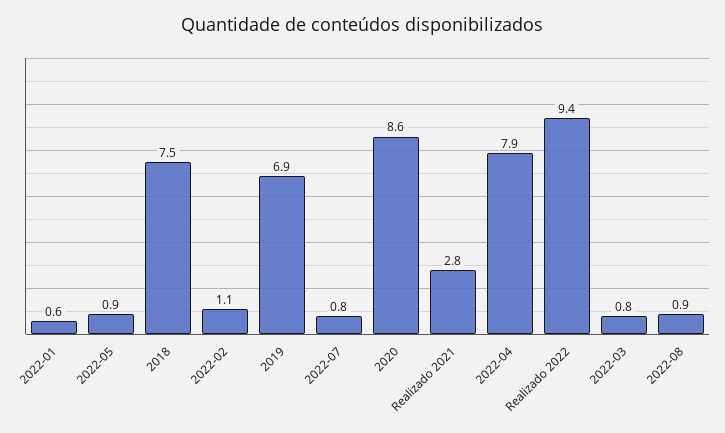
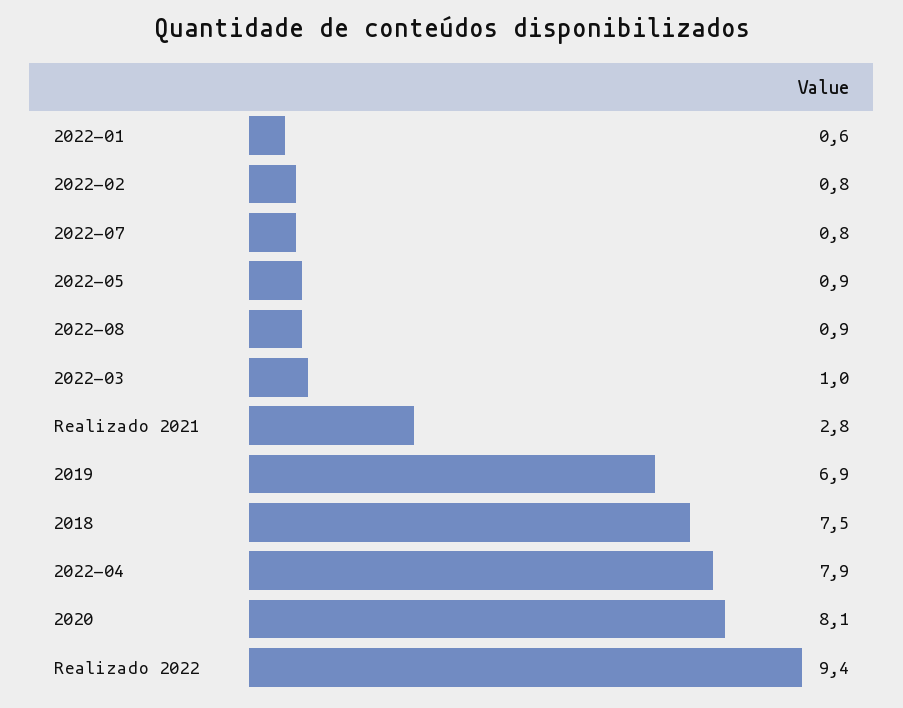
  {
    "2022-01": 0.6,
    "2022-05": 0.9,
    "2018": 7.5,
-   "2022-02": 1.1,
+   "2022-02": 0.8,
    "2019": 6.9,
    "2022-07": 0.8,
-   "2020": 8.6,
+   "2020": 8.1,
    "Realizado 2021": 2.8,
    "2022-04": 7.9,
    "Realizado 2022": 9.4,
-   "2022-03": 0.8,
+   "2022-03": 1,
    "2022-08": 0.9
  }

